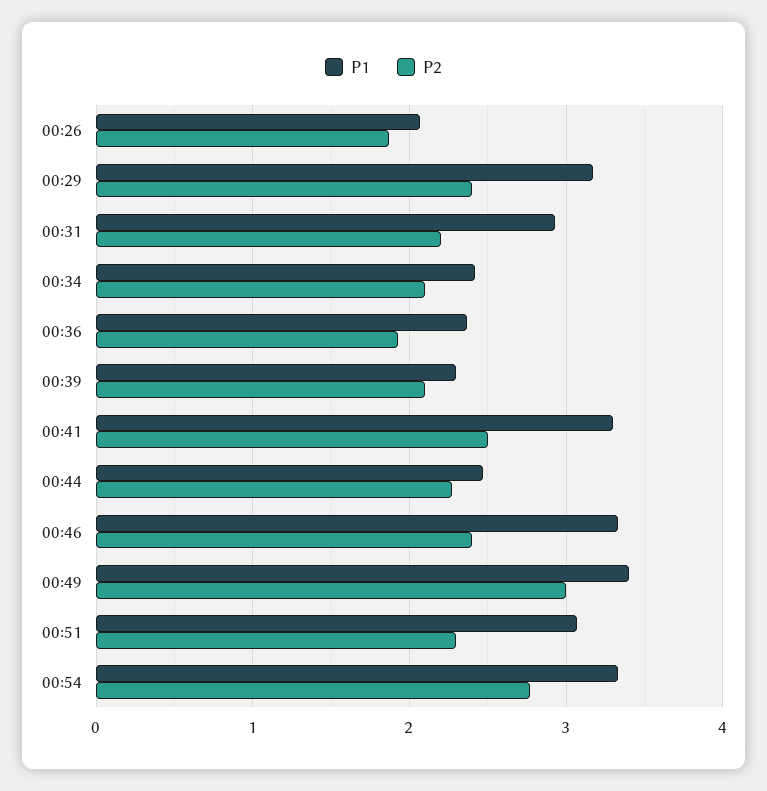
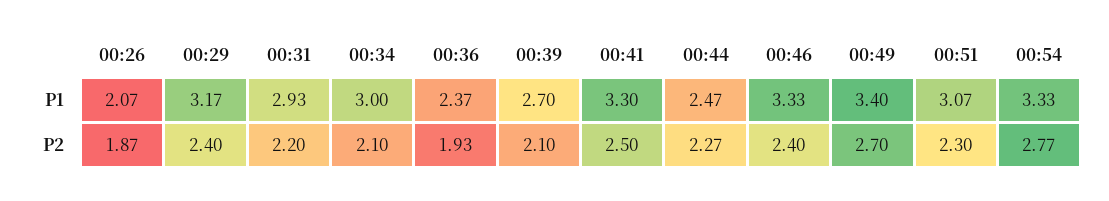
  {
    "P1": {
      "00:26": 2.07,
      "00:29": 3.17,
      "00:31": 2.93,
-     "00:34": 2.4,
+     "00:34": 3,
      "00:36": 2.37,
-     "00:39": 2.3,
+     "00:39": 2.7,
      "00:41": 3.3,
      "00:44": 2.47,
      "00:46": 3.33,
      "00:49": 3.4,
      "00:51": 3.07,
      "00:54": 3.33
    },
    "P2": {
      "00:26": 1.87,
      "00:29": 2.4,
      "00:31": 2.2,
      "00:34": 2.1,
      "00:36": 1.93,
      "00:39": 2.1,
      "00:41": 2.5,
      "00:44": 2.27,
      "00:46": 2.4,
-     "00:49": 3,
+     "00:49": 2.7,
      "00:51": 2.3,
      "00:54": 2.77
    }
  }

